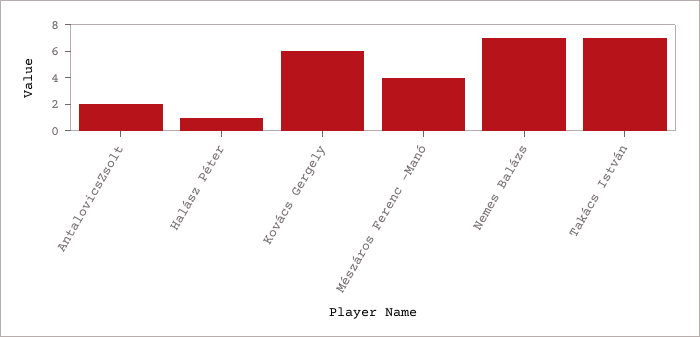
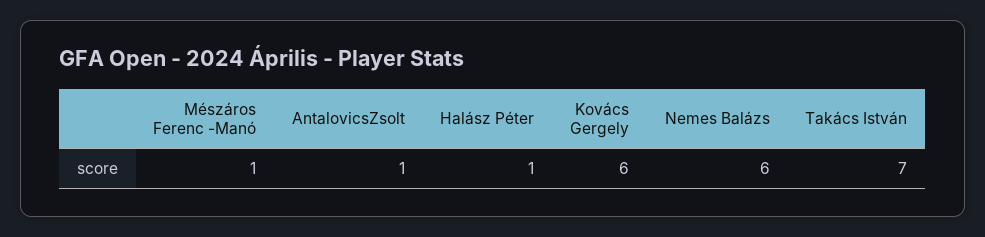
  {
-   "AntalovicsZsolt": 2,
+   "AntalovicsZsolt": 1,
    "Halász Péter": 1,
    "Kovács Gergely": 6,
-   "Mészáros Ferenc -Manó": 4,
+   "Mészáros Ferenc -Manó": 1,
-   "Nemes Balázs": 7,
+   "Nemes Balázs": 6,
    "Takács István": 7
  }

